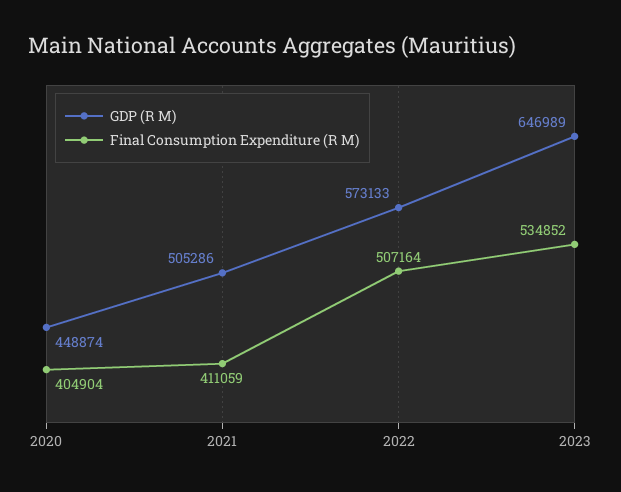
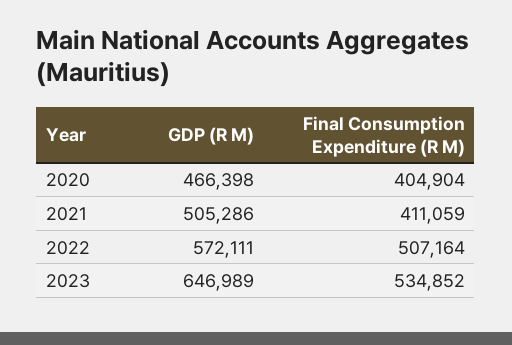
  {
    "GDP (R M)": {
-     "2020": 448874,
+     "2020": 466398,
      "2021": 505286,
-     "2022": 573133,
+     "2022": 572111,
      "2023": 646989
    },
    "Final Consumption Expenditure (R M)": {
      "2020": 404904,
      "2021": 411059,
      "2022": 507164,
      "2023": 534852
    }
  }

